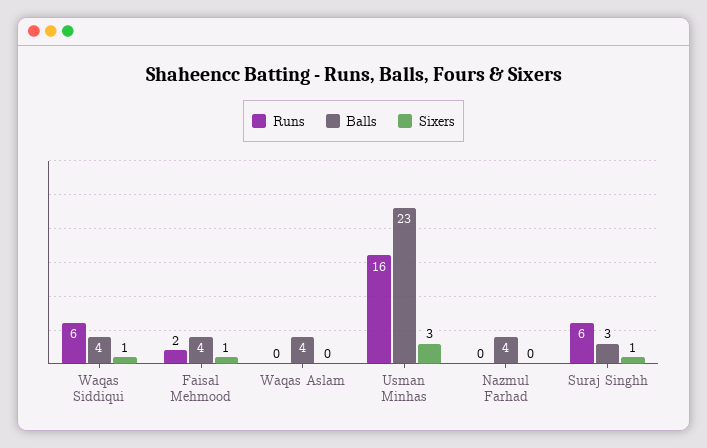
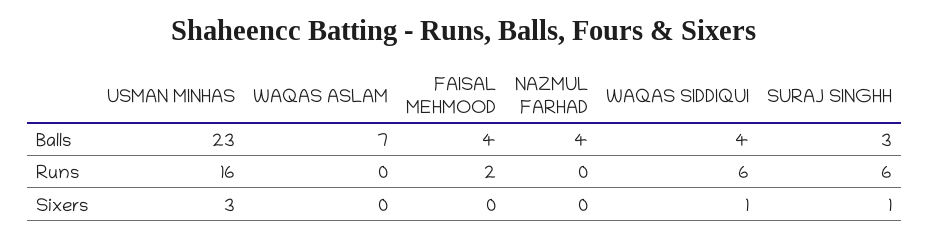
  {
    "Runs": {
      "Waqas Siddiqui": 6,
      "Faisal Mehmood": 2,
      "Waqas Aslam": 0,
      "Usman Minhas": 16,
      "Nazmul Farhad": 0,
      "Suraj Singhh": 6
    },
    "Balls": {
      "Waqas Siddiqui": 4,
      "Faisal Mehmood": 4,
-     "Waqas Aslam": 4,
+     "Waqas Aslam": 7,
      "Usman Minhas": 23,
      "Nazmul Farhad": 4,
      "Suraj Singhh": 3
    },
    "Sixers": {
      "Waqas Siddiqui": 1,
-     "Faisal Mehmood": 1,
+     "Faisal Mehmood": 0,
      "Waqas Aslam": 0,
      "Usman Minhas": 3,
      "Nazmul Farhad": 0,
      "Suraj Singhh": 1
    }
  }

